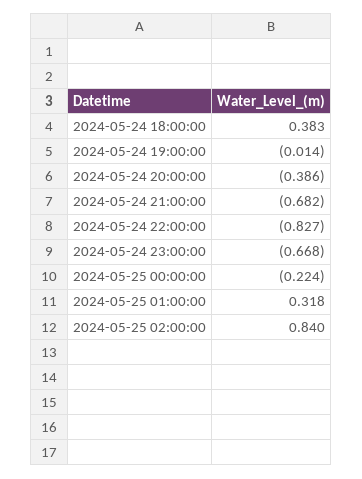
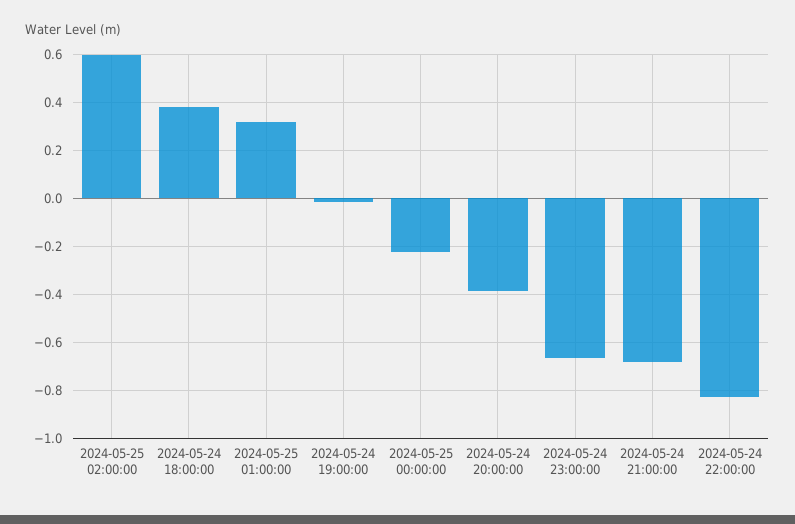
  {
    "2024-05-24 18:00:00": 0.383,
    "2024-05-24 19:00:00": -0.014,
    "2024-05-24 20:00:00": -0.386,
    "2024-05-24 21:00:00": -0.682,
    "2024-05-24 22:00:00": -0.827,
    "2024-05-24 23:00:00": -0.668,
    "2024-05-25 00:00:00": -0.224,
    "2024-05-25 01:00:00": 0.318,
-   "2024-05-25 02:00:00": 0.84
+   "2024-05-25 02:00:00": 0.6
  }

